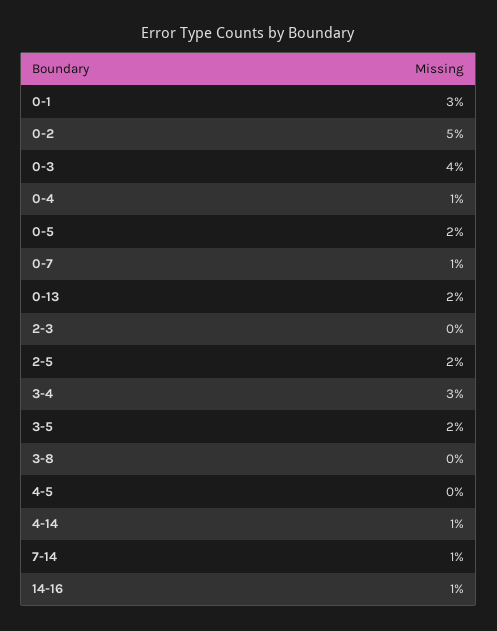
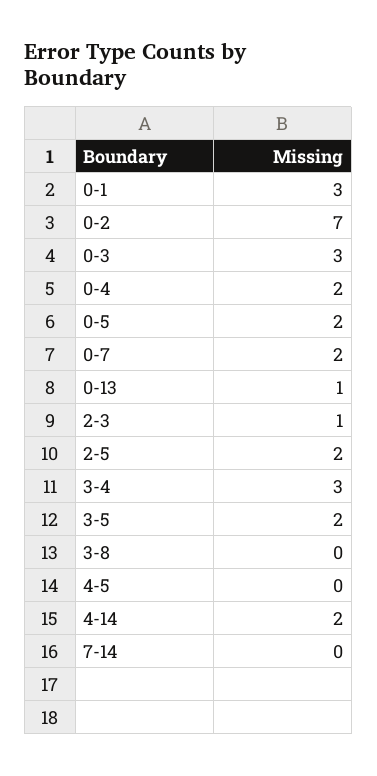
  {
    "0-1": 3,
-   "0-2": 5,
+   "0-2": 7,
-   "0-3": 4,
+   "0-3": 3,
-   "0-4": 1,
+   "0-4": 2,
    "0-5": 2,
-   "0-7": 1,
+   "0-7": 2,
-   "0-13": 2,
+   "0-13": 1,
-   "2-3": 0,
+   "2-3": 1,
    "2-5": 2,
    "3-4": 3,
    "3-5": 2,
    "3-8": 0,
    "4-5": 0,
-   "4-14": 1,
+   "4-14": 2,
-   "7-14": 1,
+   "7-14": 0
-   "14-16": 1
  }

